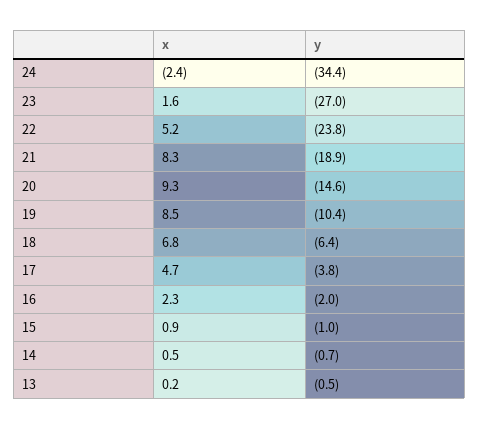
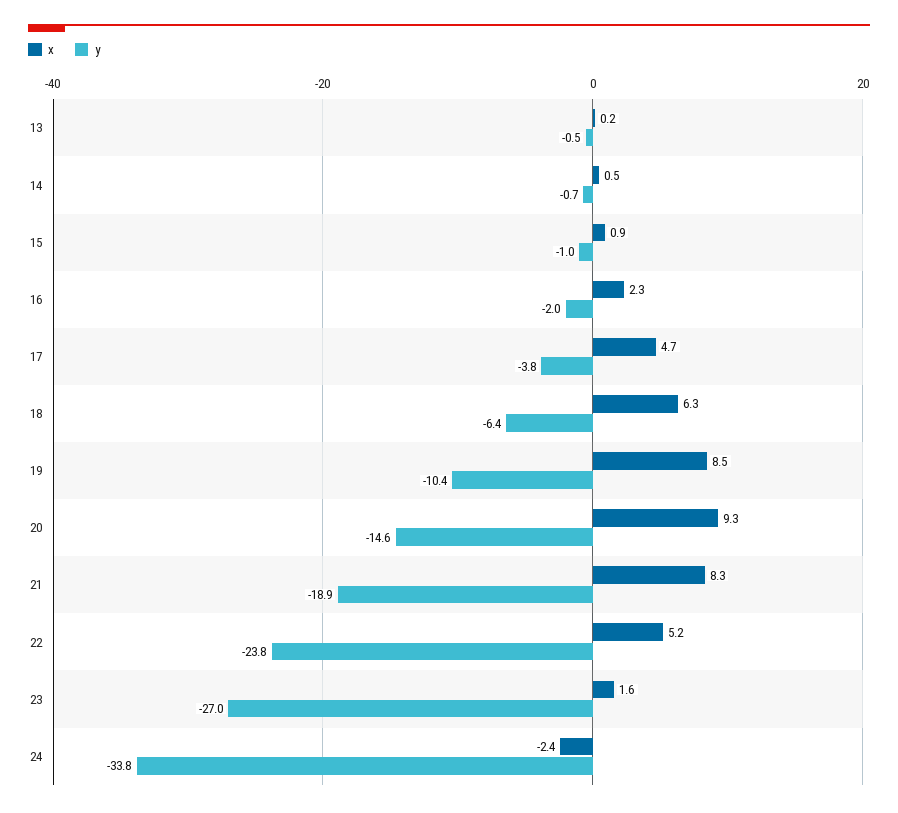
  {
    "x": {
      "24": -2.4,
      "23": 1.6,
      "22": 5.2,
      "21": 8.3,
      "20": 9.3,
      "19": 8.5,
-     "18": 6.8,
+     "18": 6.3,
      "17": 4.7,
      "16": 2.3,
      "15": 0.9,
      "14": 0.5,
      "13": 0.2
    },
    "y": {
-     "24": -34.4,
+     "24": -33.8,
      "23": -27,
      "22": -23.8,
      "21": -18.9,
      "20": -14.6,
      "19": -10.4,
      "18": -6.4,
      "17": -3.8,
      "16": -2,
      "15": -1,
      "14": -0.7,
      "13": -0.5
    }
  }

